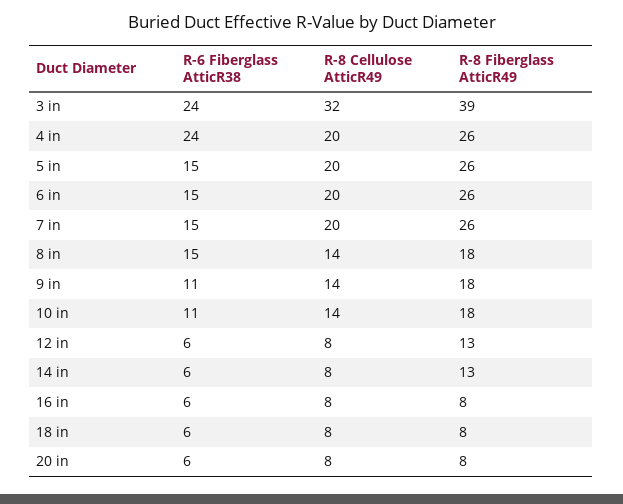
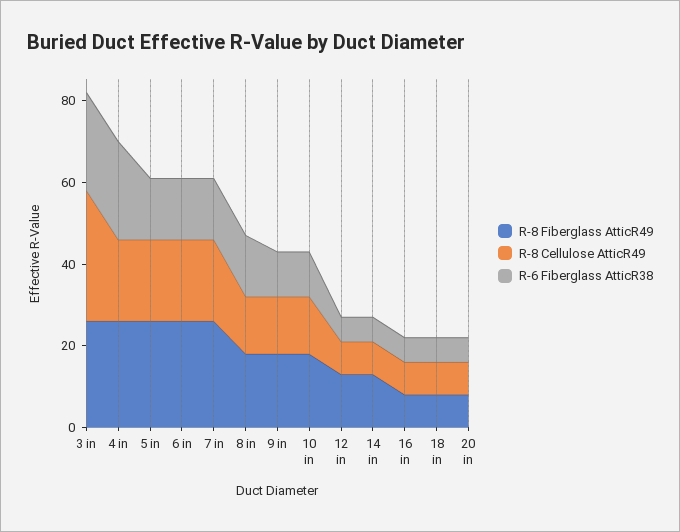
  {
    "R-6 Fiberglass AtticR38": {
      "3 in": 24,
      "4 in": 24,
      "5 in": 15,
      "6 in": 15,
      "7 in": 15,
      "8 in": 15,
      "9 in": 11,
      "10 in": 11,
      "12 in": 6,
      "14 in": 6,
      "16 in": 6,
      "18 in": 6,
      "20 in": 6
    },
    "R-8 Cellulose AtticR49": {
      "3 in": 32,
      "4 in": 20,
      "5 in": 20,
      "6 in": 20,
      "7 in": 20,
      "8 in": 14,
      "9 in": 14,
      "10 in": 14,
      "12 in": 8,
      "14 in": 8,
      "16 in": 8,
      "18 in": 8,
      "20 in": 8
    },
    "R-8 Fiberglass AtticR49": {
-     "3 in": 39,
+     "3 in": 25,
      "4 in": 26,
      "5 in": 26,
      "6 in": 26,
      "7 in": 26,
      "8 in": 18,
      "9 in": 18,
      "10 in": 18,
      "12 in": 13,
      "14 in": 13,
      "16 in": 8,
      "18 in": 8,
      "20 in": 8
    }
  }

